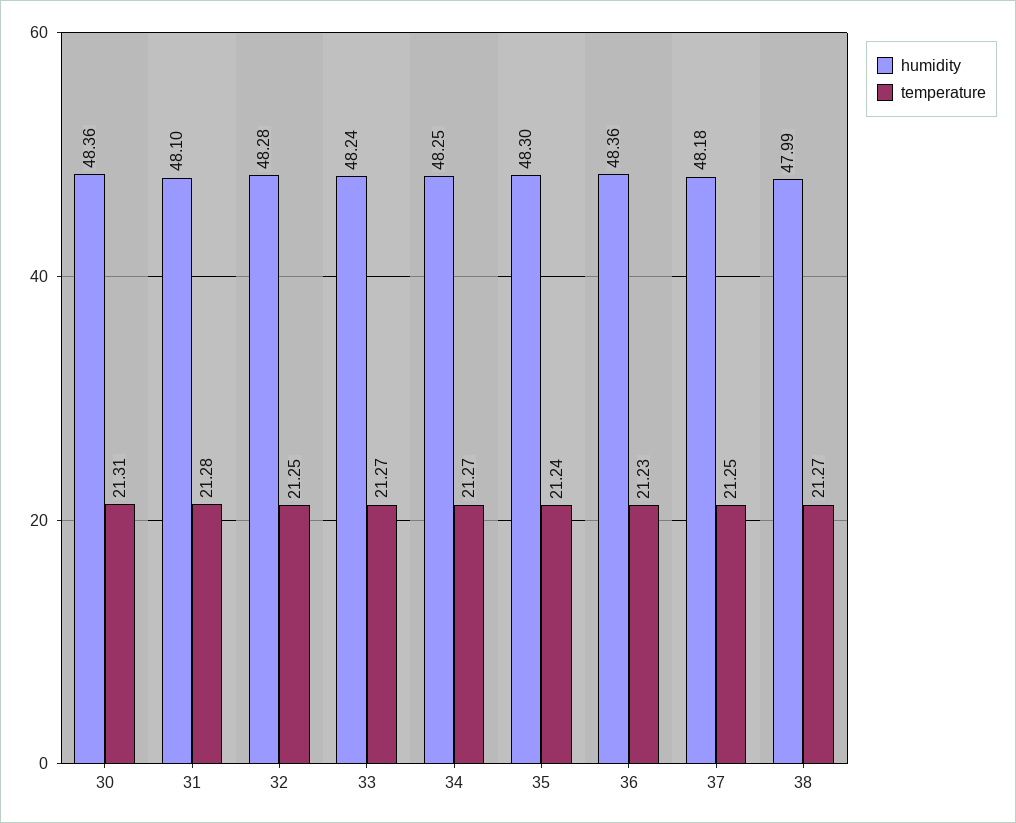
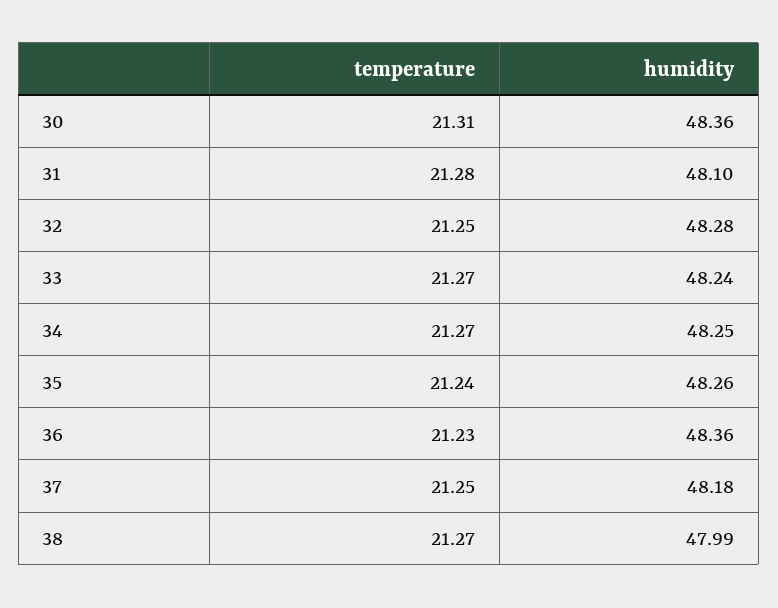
  {
    "humidity": {
      "30": 48.36,
      "31": 48.1,
      "32": 48.28,
      "33": 48.24,
      "34": 48.25,
-     "35": 48.3,
+     "35": 48.26,
      "36": 48.36,
      "37": 48.18,
      "38": 47.99
    },
    "temperature": {
      "30": 21.31,
      "31": 21.28,
      "32": 21.25,
      "33": 21.27,
      "34": 21.27,
      "35": 21.24,
      "36": 21.23,
      "37": 21.25,
      "38": 21.27
    }
  }

